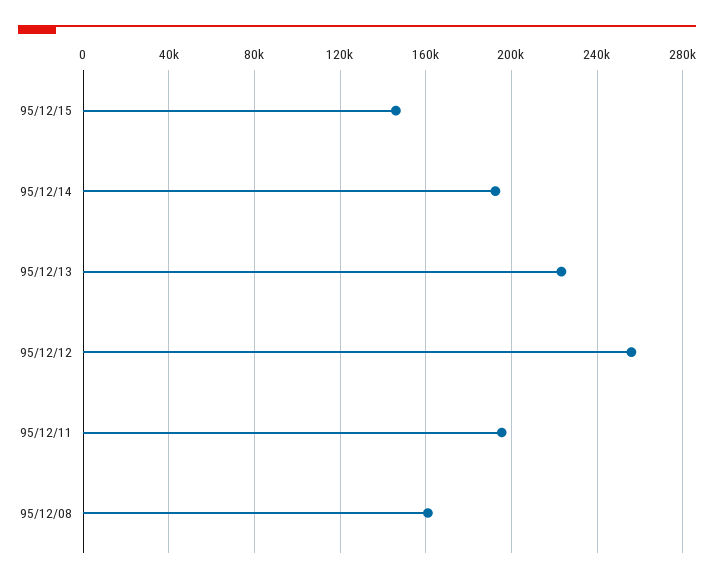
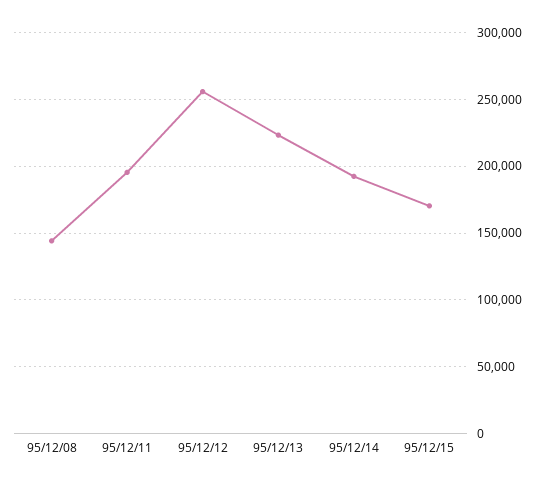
  {
-   "95/12/15": 145000,
+   "95/12/15": 170000,
    "95/12/14": 195000,
    "95/12/13": 225000,
    "95/12/12": 255000,
    "95/12/11": 195000,
-   "95/12/08": 160000
+   "95/12/08": 145000
  }

